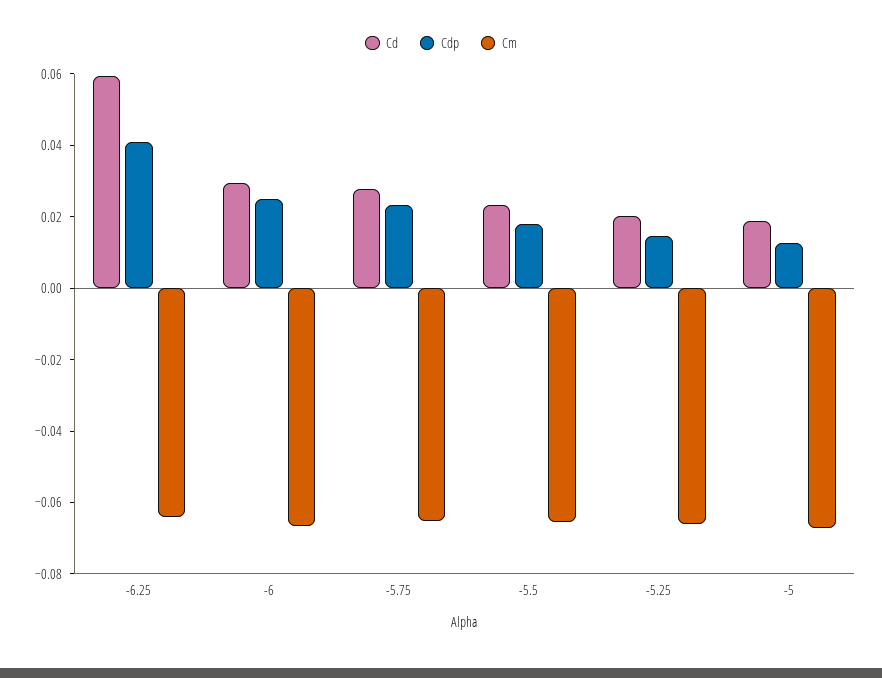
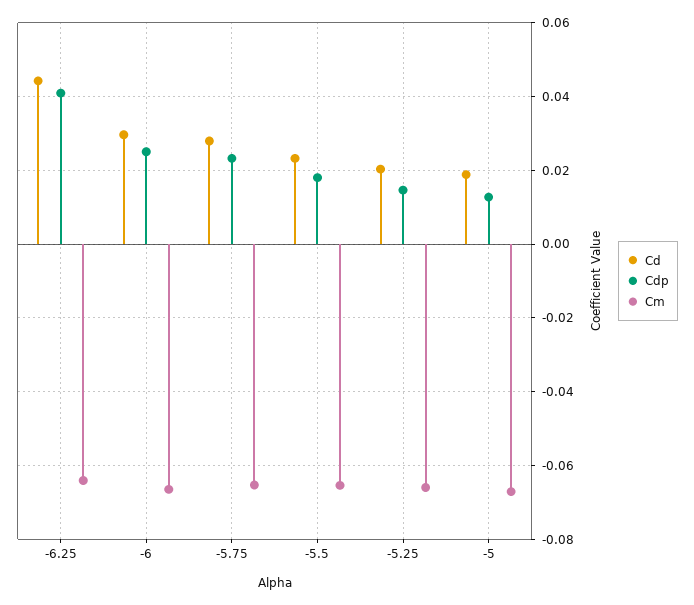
  {
    "Cd": {
-     "-6.25": 0.06,
+     "-6.25": 0.044,
      "-6": 0.03,
      "-5.75": 0.028,
      "-5.5": 0.024,
      "-5.25": 0.02,
      "-5": 0.018
    },
    "Cdp": {
      "-6.25": 0.04,
      "-6": 0.026,
      "-5.75": 0.024,
      "-5.5": 0.018,
      "-5.25": 0.014,
      "-5": 0.012
    },
    "Cm": {
      "-6.25": -0.064,
      "-6": -0.066,
      "-5.75": -0.066,
      "-5.5": -0.066,
      "-5.25": -0.066,
      "-5": -0.068
    }
  }

